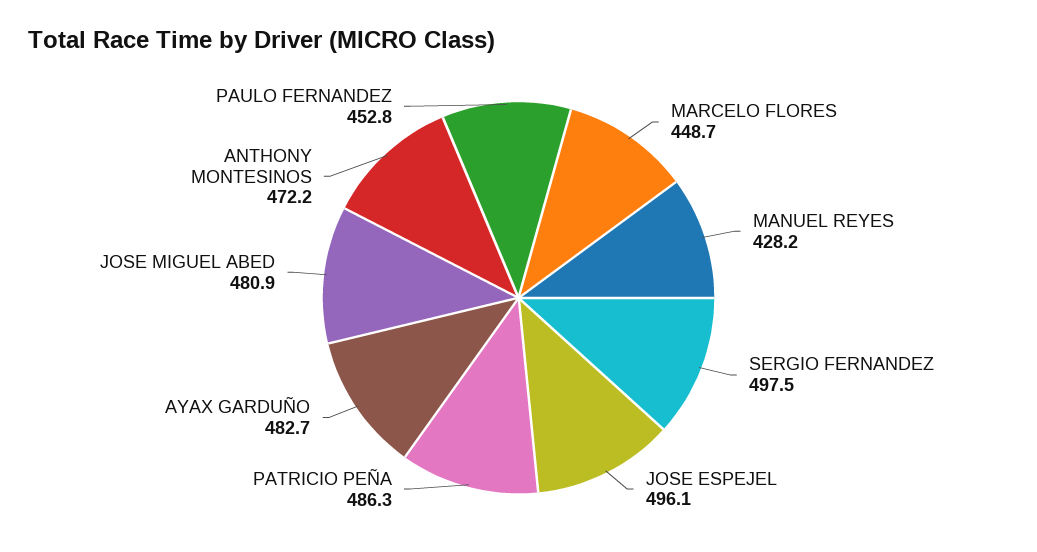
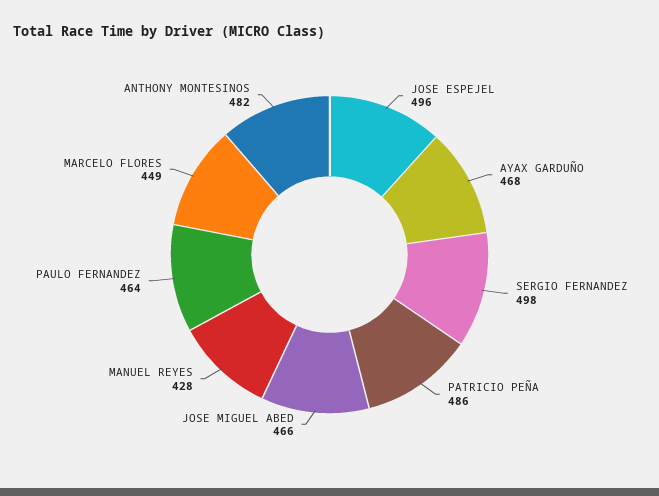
  {
    "MARCELO FLORES": 448.7,
    "MANUEL REYES": 428.2,
    "SERGIO FERNANDEZ": 497.5,
    "JOSE ESPEJEL": 496.1,
    "PATRICIO PEÑA": 486.3,
-   "AYAX GARDUÑO": 482.7,
+   "AYAX GARDUÑO": 468,
-   "JOSE MIGUEL ABED": 480.9,
+   "JOSE MIGUEL ABED": 466,
-   "ANTHONY MONTESINOS": 472.2,
+   "ANTHONY MONTESINOS": 482,
-   "PAULO FERNANDEZ": 452.8
+   "PAULO FERNANDEZ": 464
  }

